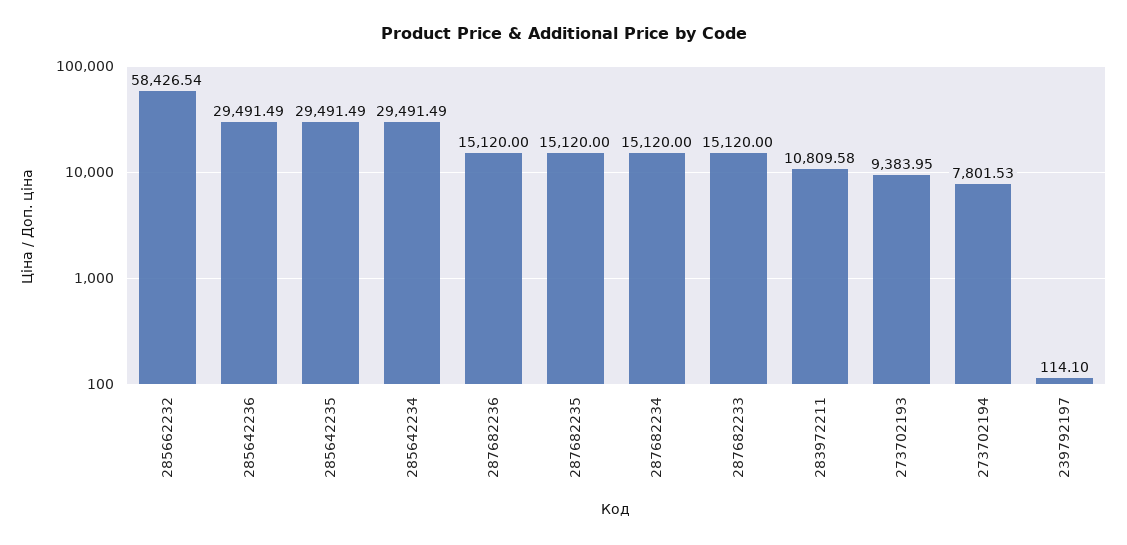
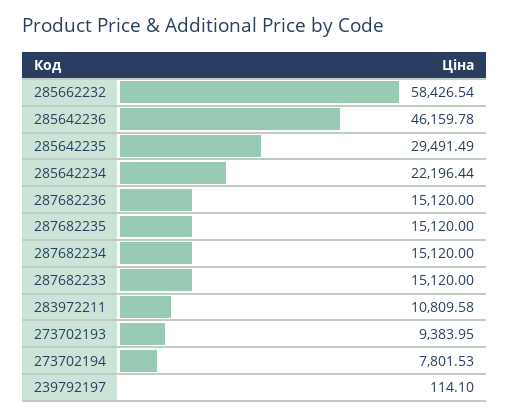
  {
    "285662232": 58426.54,
-   "285642236": 29491.49,
+   "285642236": 46159.78,
    "285642235": 29491.49,
-   "285642234": 29491.49,
+   "285642234": 22196.44,
    "287682236": 15120,
    "287682235": 15120,
    "287682234": 15120,
    "287682233": 15120,
    "283972211": 10809.58,
    "273702193": 9383.95,
    "273702194": 7801.53,
    "239792197": 114.1
  }

